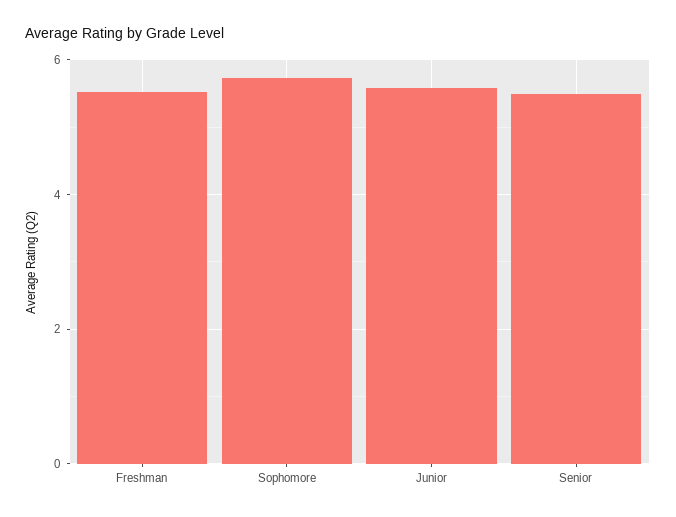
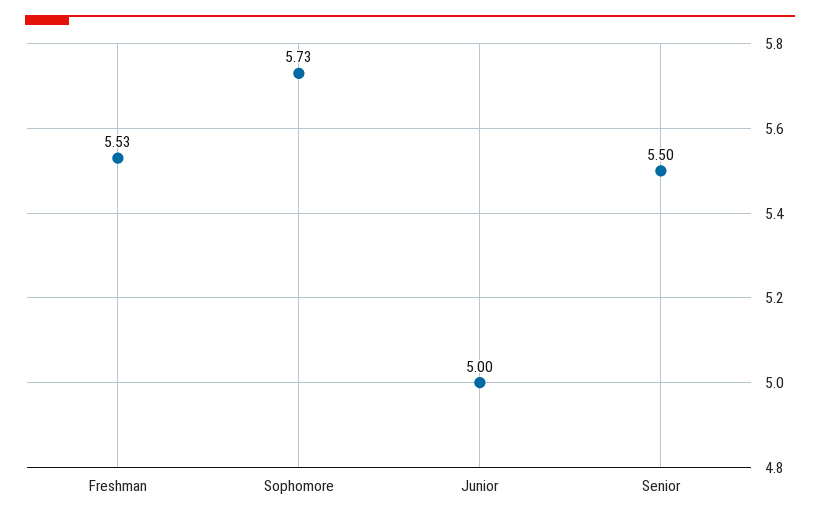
  {
    "Freshman": 5.53,
    "Sophomore": 5.73,
-   "Junior": 5.6,
+   "Junior": 5,
    "Senior": 5.5
  }

